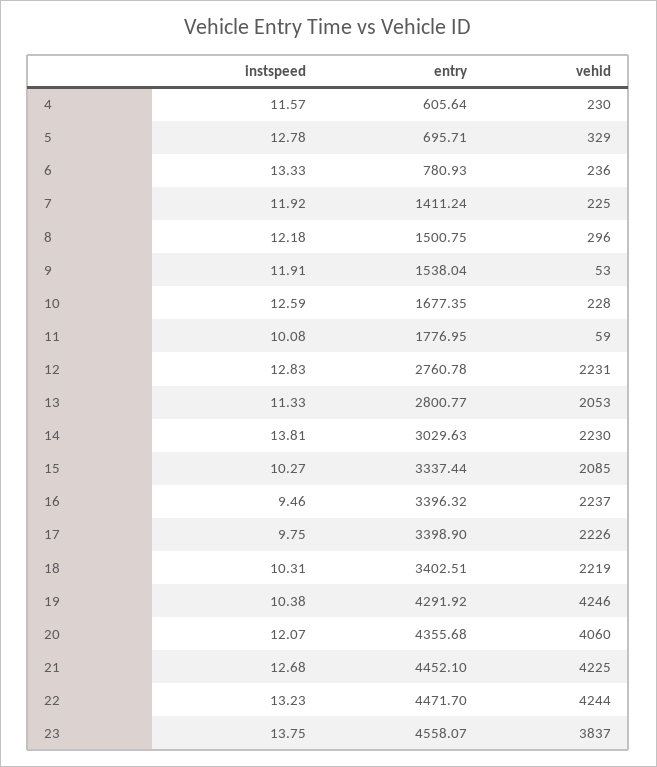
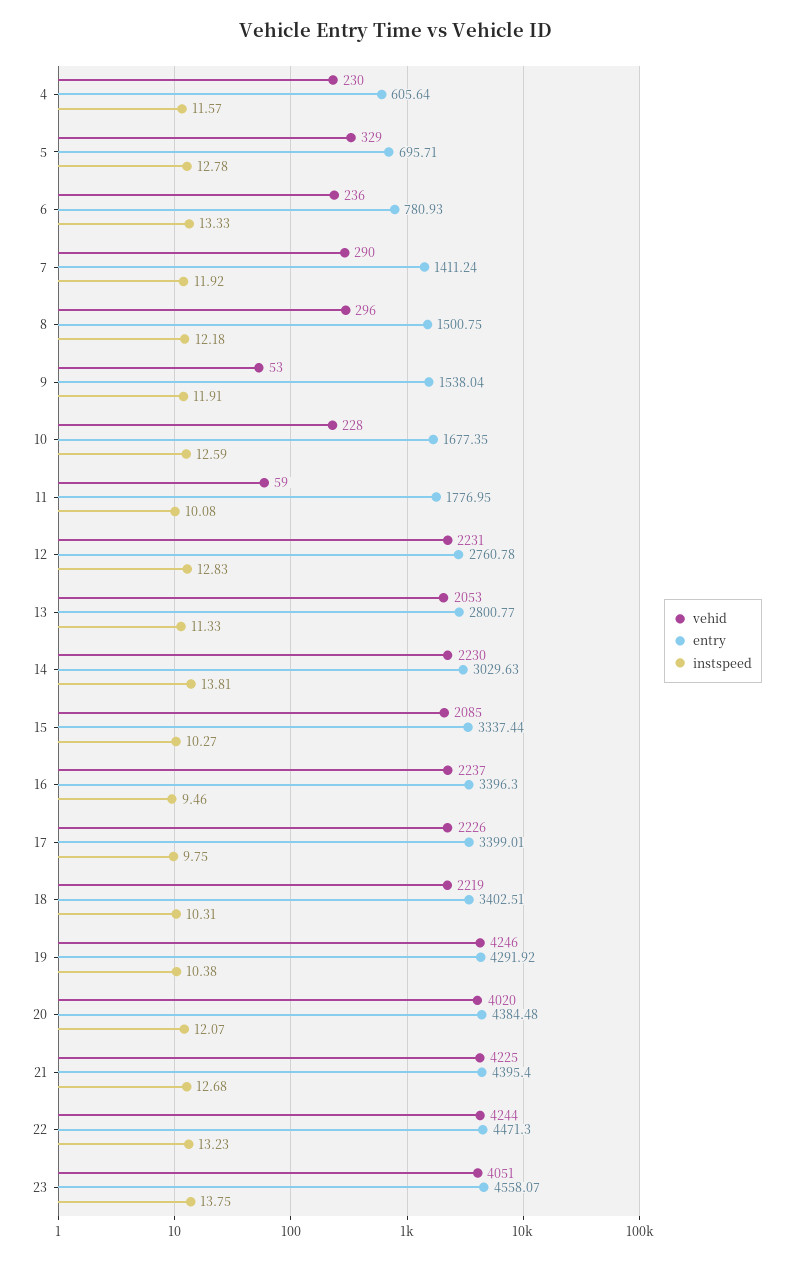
  {
    "instspeed": {
      "4": 11.57,
      "5": 12.78,
      "6": 13.33,
      "7": 11.92,
      "8": 12.18,
      "9": 11.91,
      "10": 12.59,
      "11": 10.08,
      "12": 12.83,
      "13": 11.33,
      "14": 13.81,
      "15": 10.27,
      "16": 9.46,
      "17": 9.75,
      "18": 10.31,
      "19": 10.38,
      "20": 12.07,
      "21": 12.68,
      "22": 13.23,
      "23": 13.75
    },
    "entry": {
      "4": 605.64,
      "5": 695.71,
      "6": 780.93,
      "7": 1411.24,
      "8": 1500.75,
      "9": 1538.04,
      "10": 1677.35,
      "11": 1776.95,
      "12": 2760.78,
      "13": 2800.77,
      "14": 3029.63,
      "15": 3337.44,
-     "16": 3396.32,
+     "16": 3396.3,
-     "17": 3398.9,
+     "17": 3399.01,
      "18": 3402.51,
      "19": 4291.92,
-     "20": 4355.68,
+     "20": 4384.48,
-     "21": 4452.1,
+     "21": 4395.4,
-     "22": 4471.7,
+     "22": 4471.3,
      "23": 4558.07
    },
    "vehid": {
      "4": 230,
      "5": 329,
      "6": 236,
-     "7": 225,
+     "7": 290,
      "8": 296,
      "9": 53,
      "10": 228,
      "11": 59,
      "12": 2231,
      "13": 2053,
      "14": 2230,
      "15": 2085,
      "16": 2237,
      "17": 2226,
      "18": 2219,
      "19": 4246,
-     "20": 4060,
+     "20": 4020,
      "21": 4225,
      "22": 4244,
-     "23": 3837
+     "23": 4051
    }
  }

